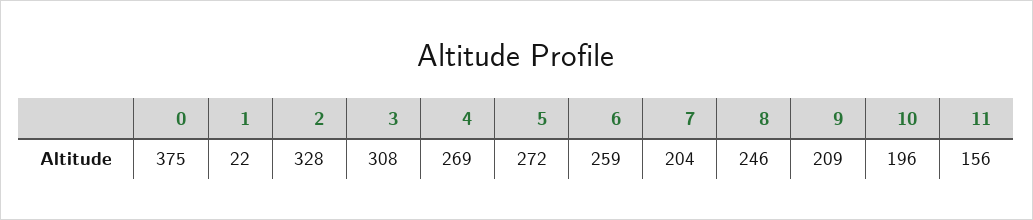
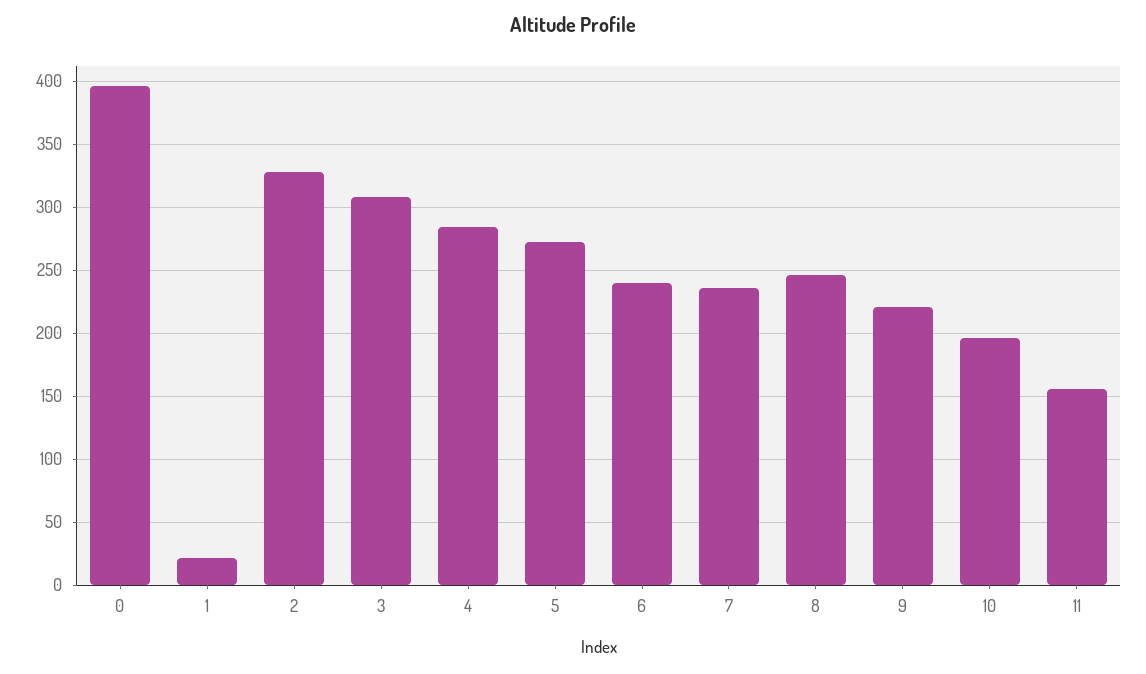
  {
-   "0": 375,
+   "0": 395,
    "1": 22,
    "2": 328,
    "3": 308,
-   "4": 269,
+   "4": 285,
    "5": 272,
-   "6": 259,
+   "6": 240,
-   "7": 204,
+   "7": 235,
    "8": 246,
-   "9": 209,
+   "9": 220,
    "10": 196,
    "11": 156
  }

